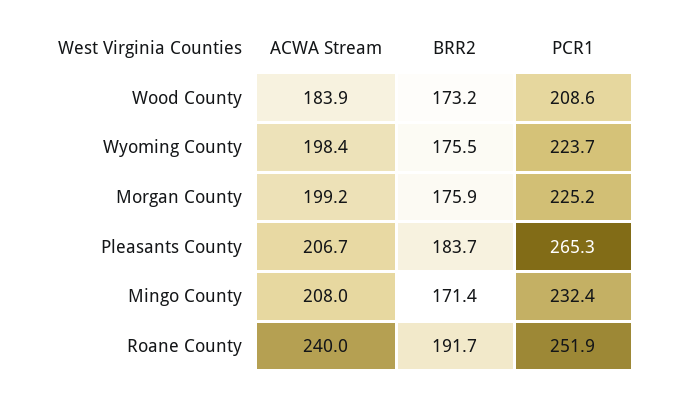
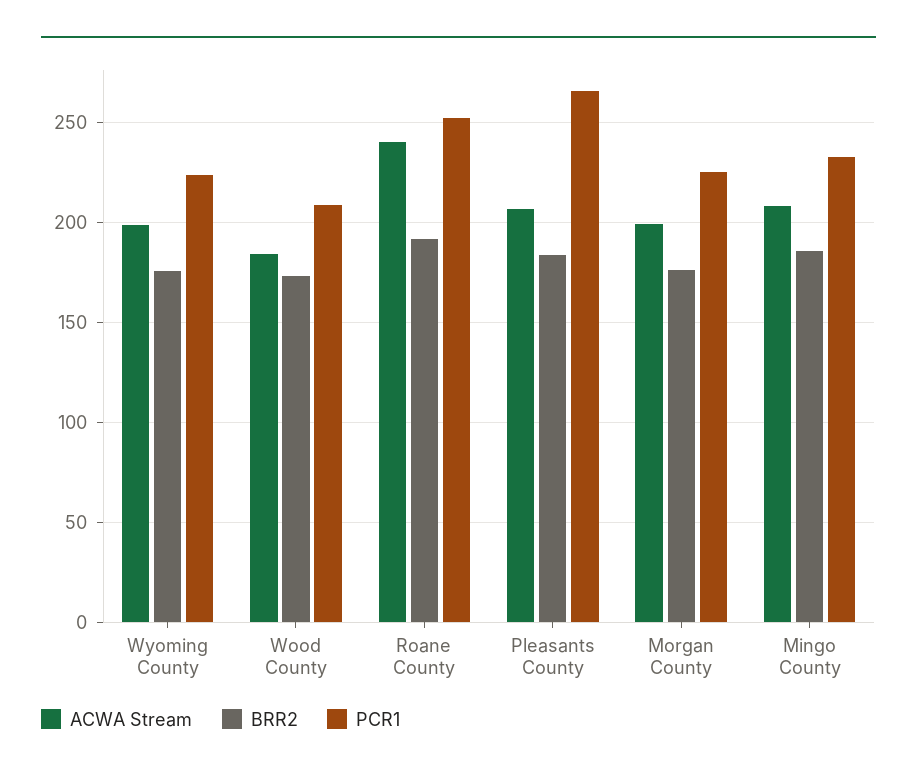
  {
    "ACWA Stream": {
      "Wood County": 183.9,
      "Wyoming County": 198.4,
      "Morgan County": 199.2,
      "Pleasants County": 206.7,
      "Mingo County": 208,
      "Roane County": 240
    },
    "BRR2": {
      "Wood County": 173.2,
      "Wyoming County": 175.5,
      "Morgan County": 175.9,
      "Pleasants County": 183.7,
-     "Mingo County": 171.4,
+     "Mingo County": 185,
      "Roane County": 191.7
    },
    "PCR1": {
      "Wood County": 208.6,
      "Wyoming County": 223.7,
      "Morgan County": 225.2,
      "Pleasants County": 265.3,
      "Mingo County": 232.4,
      "Roane County": 251.9
    }
  }

